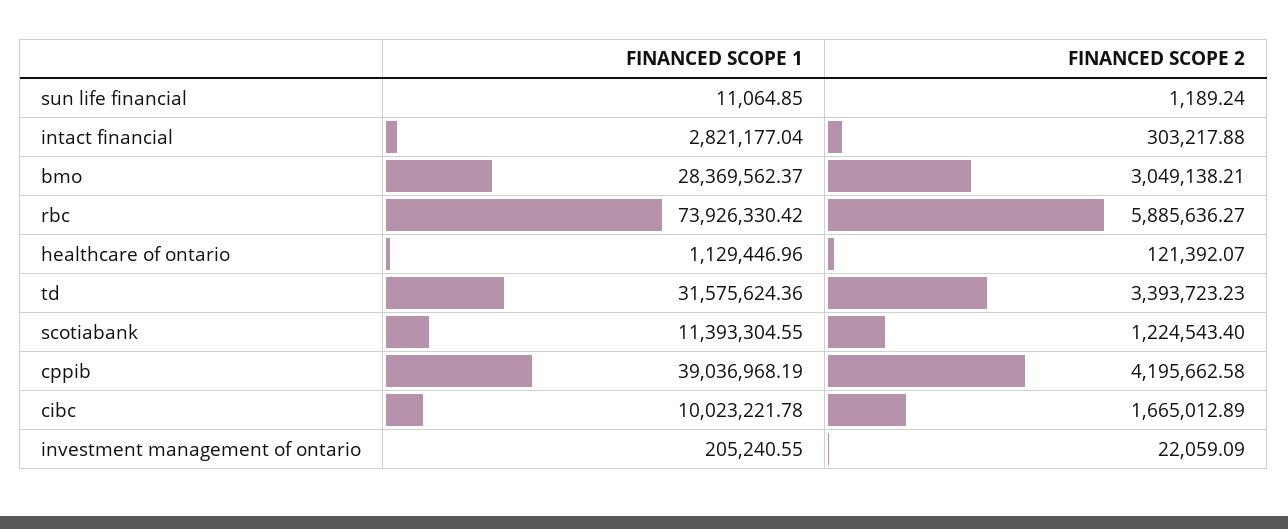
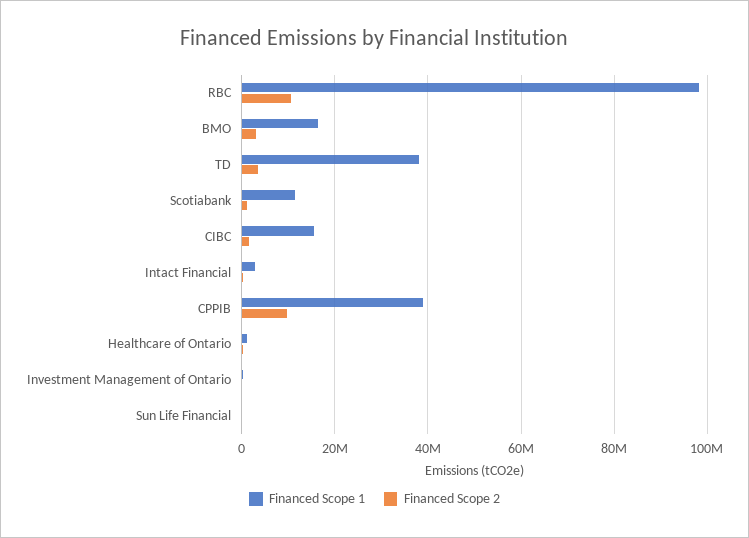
  {
    "FINANCED SCOPE 1": {
      "sun life financial": 11064.85,
      "intact financial": 2821177.04,
-     "bmo": 28369562.37,
+     "bmo": 16000000,
-     "rbc": 73926330.42,
+     "rbc": 98000000,
      "healthcare of ontario": 1129446.96,
-     "td": 31575624.36,
+     "td": 38000000,
      "scotiabank": 11393304.55,
      "cppib": 39036968.19,
-     "cibc": 10023221.78,
+     "cibc": 16000000,
      "investment management of ontario": 205240.55
    },
    "FINANCED SCOPE 2": {
      "sun life financial": 1189.24,
      "intact financial": 303217.88,
      "bmo": 3049138.21,
-     "rbc": 5885636.27,
+     "rbc": 10000000,
      "healthcare of ontario": 121392.07,
      "td": 3393723.23,
      "scotiabank": 1224543.4,
-     "cppib": 4195662.58,
+     "cppib": 10000000,
      "cibc": 1665012.89,
      "investment management of ontario": 22059.09
    }
  }

